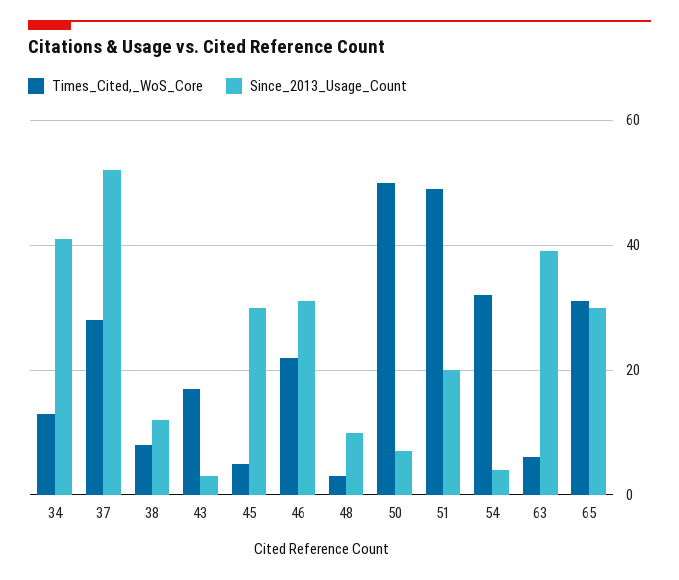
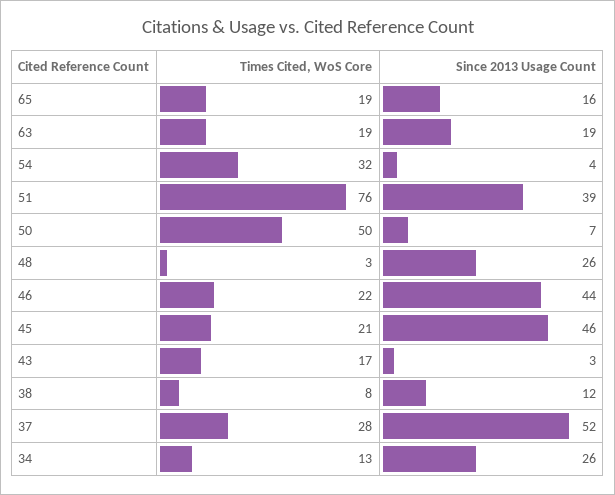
  {
    "Times_Cited,_WoS_Core": {
      "34": 13,
      "37": 28,
      "38": 8,
      "43": 17,
-     "45": 5,
+     "45": 21,
      "46": 22,
      "48": 3,
      "50": 50,
-     "51": 50,
+     "51": 76,
      "54": 32,
-     "63": 5,
+     "63": 19,
-     "65": 30
+     "65": 19
    },
    "Since_2013_Usage_Count": {
-     "34": 40,
+     "34": 26,
      "37": 52,
      "38": 12,
      "43": 3,
-     "45": 30,
+     "45": 46,
-     "46": 30,
+     "46": 44,
-     "48": 10,
+     "48": 26,
      "50": 7,
-     "51": 20,
+     "51": 39,
      "54": 4,
-     "63": 40,
+     "63": 19,
-     "65": 30
+     "65": 16
    }
  }

